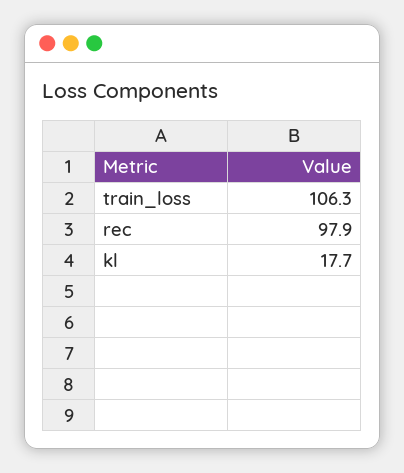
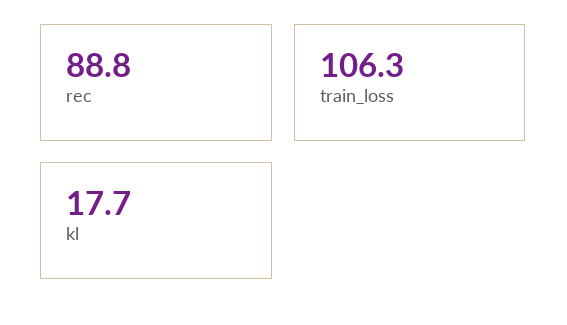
  {
    "train_loss": 106.3,
-   "rec": 97.9,
+   "rec": 88.8,
    "kl": 17.7
  }

